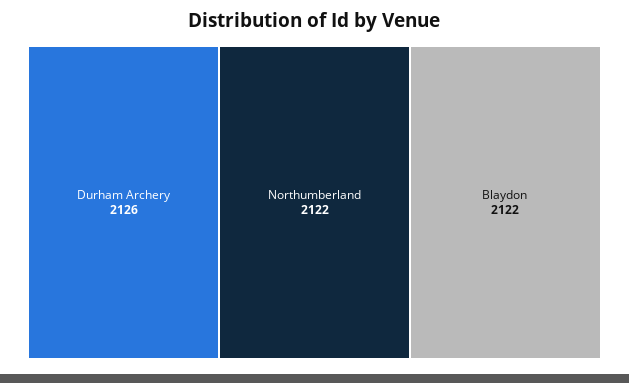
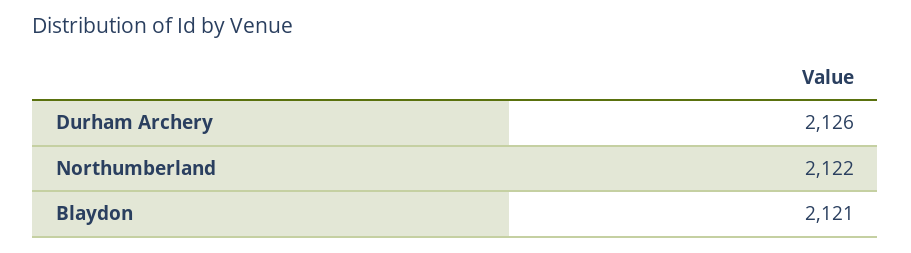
  {
    "Durham Archery": 2126,
    "Northumberland": 2122,
-   "Blaydon": 2122
+   "Blaydon": 2121
  }

